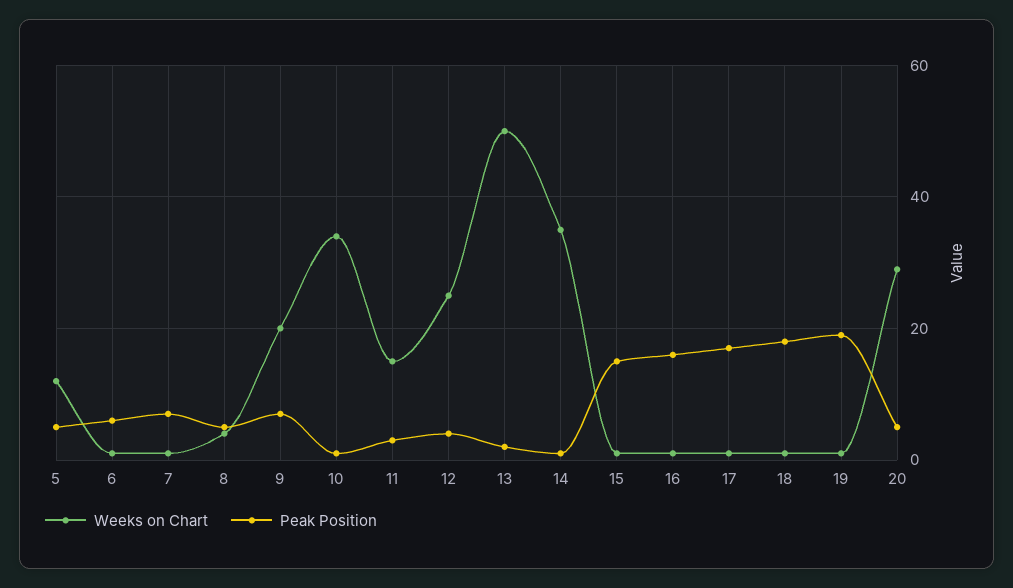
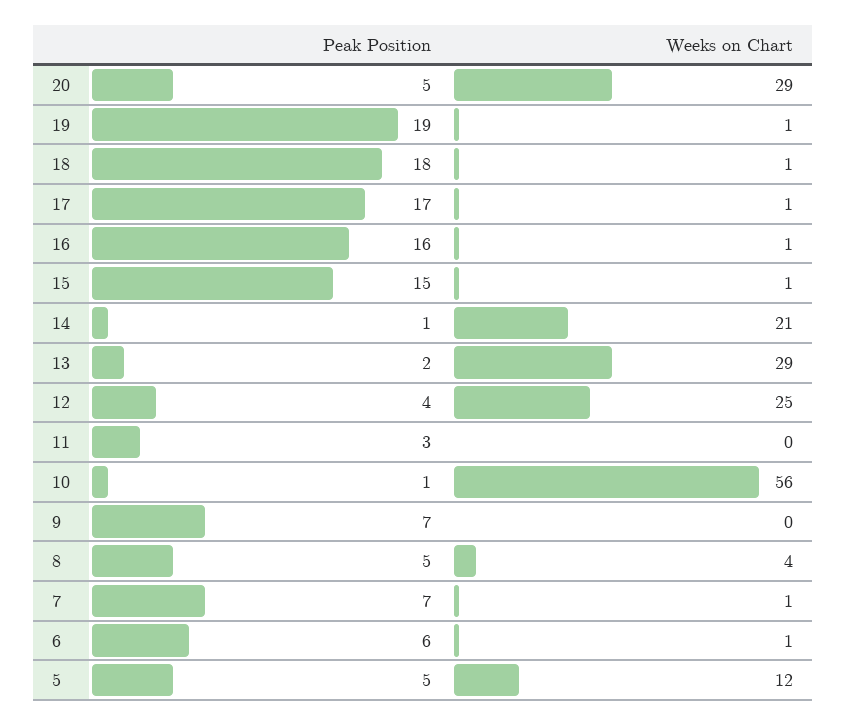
  {
    "Weeks on Chart": {
      "5": 12,
      "6": 1,
      "7": 1,
      "8": 4,
-     "9": 20,
+     "9": 0,
-     "10": 35,
+     "10": 56,
-     "11": 15,
+     "11": 0,
      "12": 25,
-     "13": 50,
+     "13": 29,
-     "14": 35,
+     "14": 21,
      "15": 1,
      "16": 1,
      "17": 1,
      "18": 1,
      "19": 1,
      "20": 29
    },
    "Peak Position": {
      "5": 5,
      "6": 6,
      "7": 7,
      "8": 5,
      "9": 7,
      "10": 1,
      "11": 3,
      "12": 4,
      "13": 2,
      "14": 1,
      "15": 15,
      "16": 16,
      "17": 17,
      "18": 18,
      "19": 19,
      "20": 5
    }
  }

